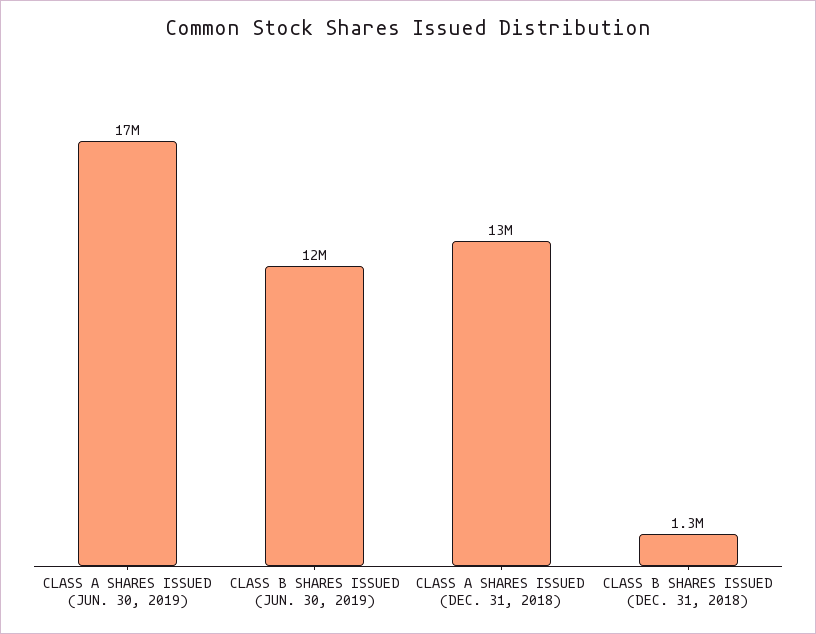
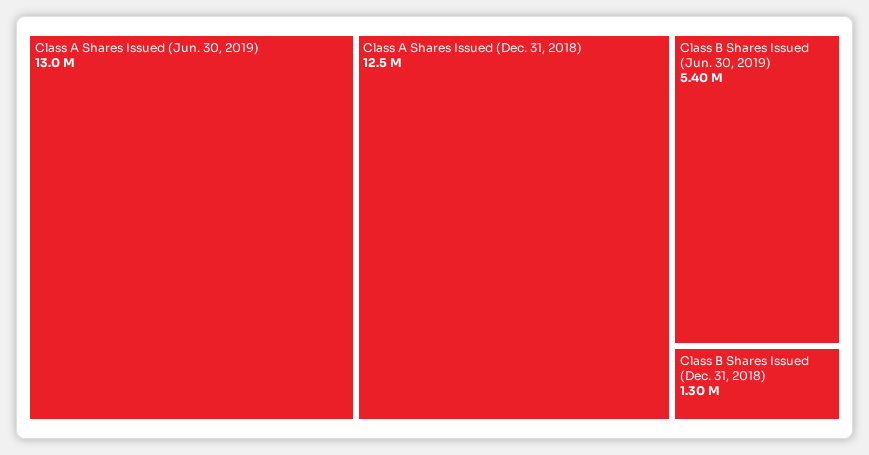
  {
-   "CLASS A SHARES ISSUED (JUN. 30, 2019)": 17000000,
+   "CLASS A SHARES ISSUED (JUN. 30, 2019)": 13000000,
-   "CLASS B SHARES ISSUED (JUN. 30, 2019)": 12000000,
+   "CLASS B SHARES ISSUED (JUN. 30, 2019)": 5400000,
    "CLASS A SHARES ISSUED (DEC. 31, 2018)": 12500000,
    "CLASS B SHARES ISSUED (DEC. 31, 2018)": 1300000
  }

